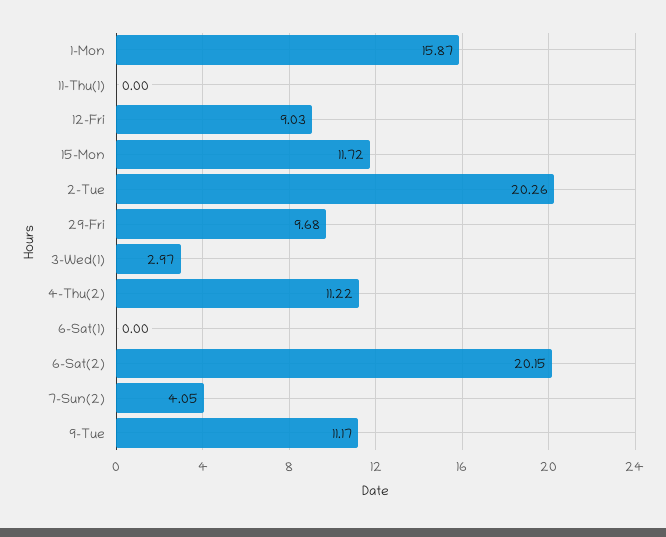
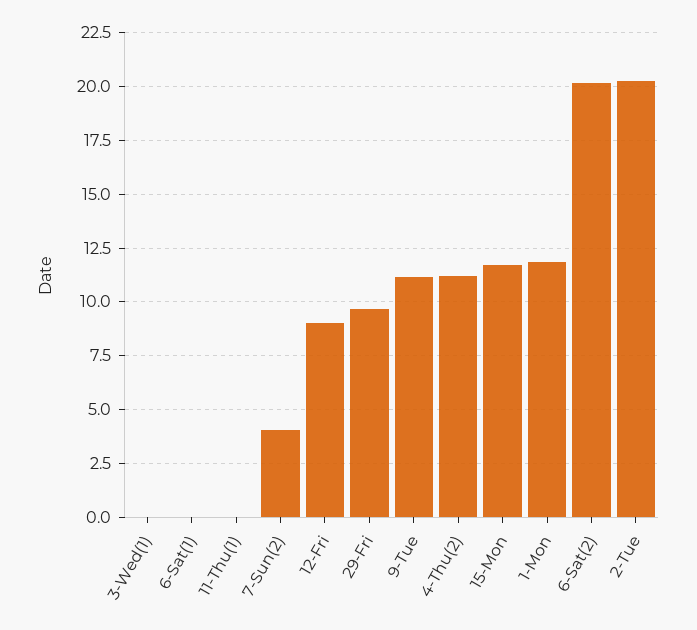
  {
-   "1-Mon": 15.87,
+   "1-Mon": 12,
    "11-Thu(1)": 0,
    "12-Fri": 9.03,
    "15-Mon": 11.72,
    "2-Tue": 20.26,
    "29-Fri": 9.68,
-   "3-Wed(1)": 2.97,
+   "3-Wed(1)": 0,
    "4-Thu(2)": 11.22,
    "6-Sat(1)": 0,
    "6-Sat(2)": 20.15,
    "7-Sun(2)": 4.05,
    "9-Tue": 11.17
  }

